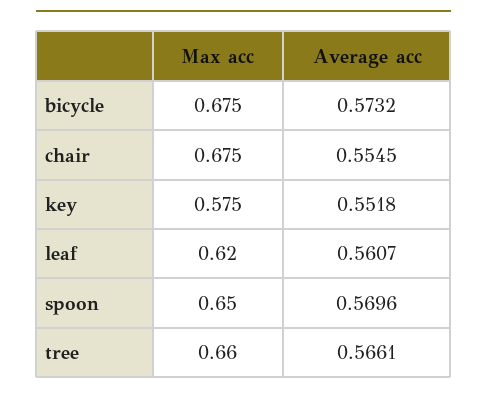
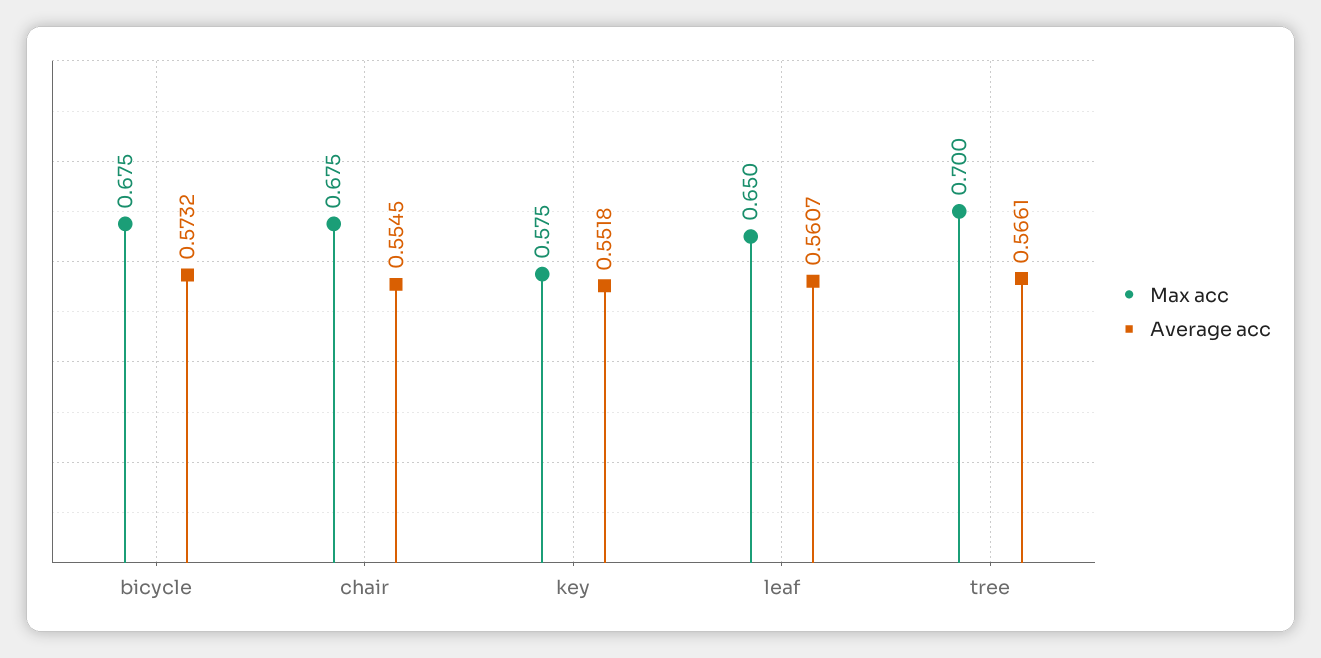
  {
    "Max acc": {
      "bicycle": 0.675,
      "chair": 0.675,
      "key": 0.575,
-     "leaf": 0.62,
+     "leaf": 0.65,
-     "spoon": 0.65,
-     "tree": 0.66
+     "tree": 0.7
    },
    "Average acc": {
      "bicycle": 0.5732,
      "chair": 0.5545,
      "key": 0.5518,
      "leaf": 0.5607,
-     "spoon": 0.5696,
      "tree": 0.5661
    }
  }

